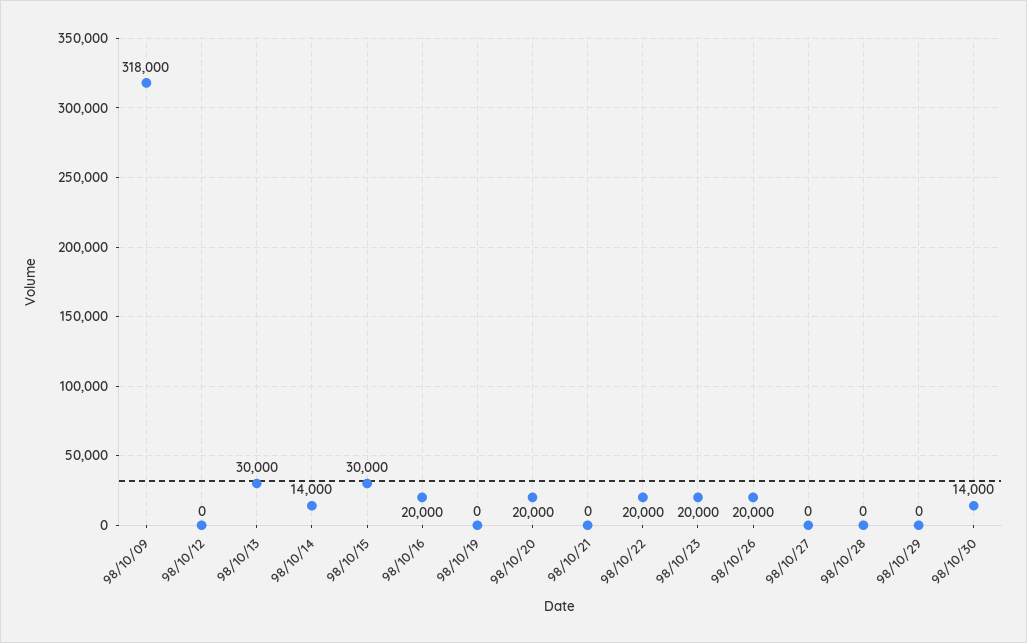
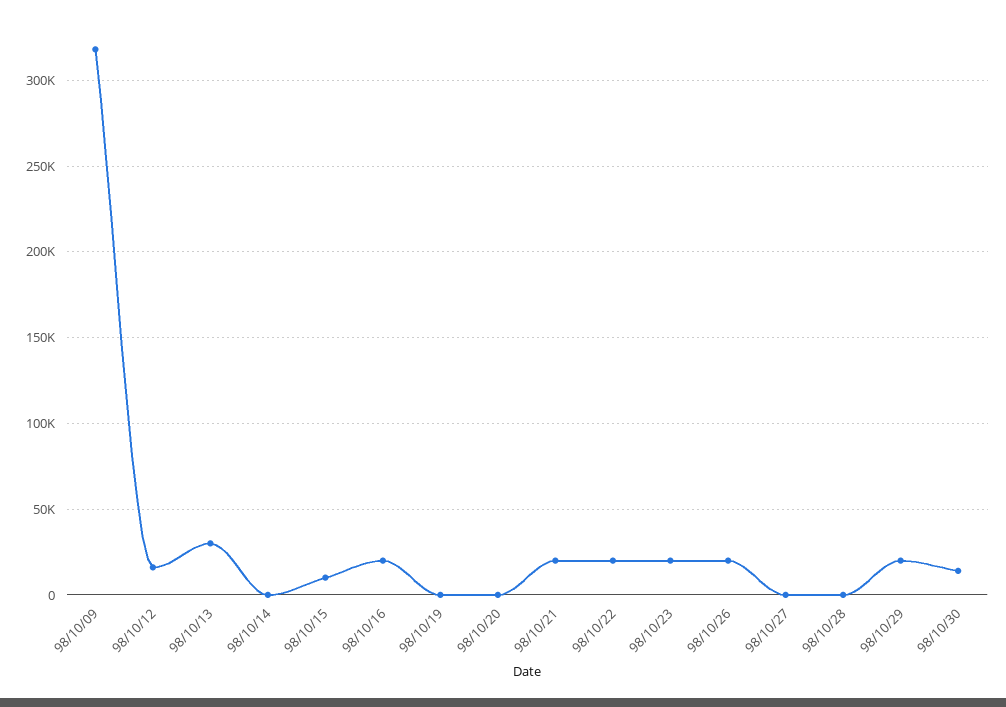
  {
    "98/10/09": 318000,
-   "98/10/12": 0,
+   "98/10/12": 15000,
    "98/10/13": 30000,
-   "98/10/14": 14000,
+   "98/10/14": 0,
-   "98/10/15": 30000,
+   "98/10/15": 10000,
    "98/10/16": 20000,
    "98/10/19": 0,
-   "98/10/20": 20000,
+   "98/10/20": 0,
-   "98/10/21": 0,
+   "98/10/21": 20000,
    "98/10/22": 20000,
    "98/10/23": 20000,
    "98/10/26": 20000,
    "98/10/27": 0,
    "98/10/28": 0,
-   "98/10/29": 0,
+   "98/10/29": 20000,
    "98/10/30": 14000
  }

